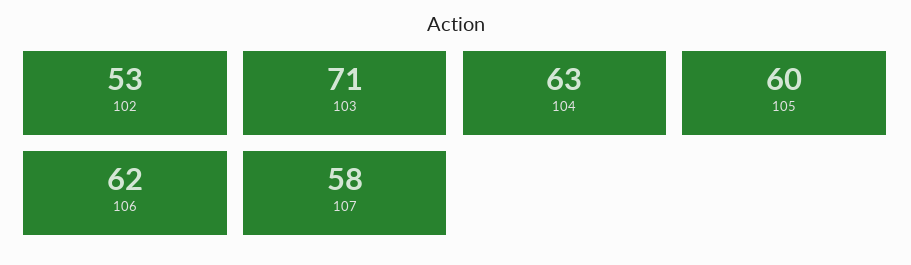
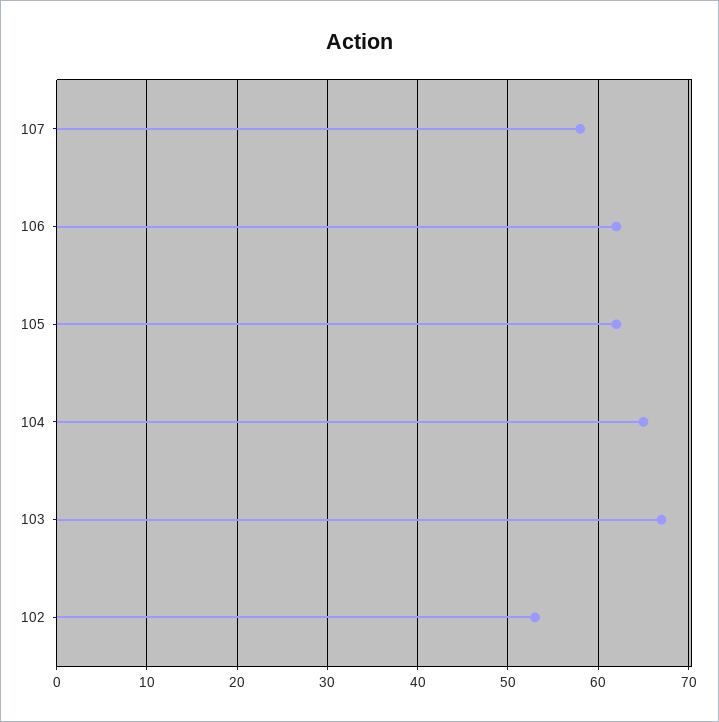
  {
    "102": 53,
-   "103": 71,
+   "103": 67,
-   "104": 63,
+   "104": 65,
-   "105": 60,
+   "105": 62,
    "106": 62,
    "107": 58
  }

